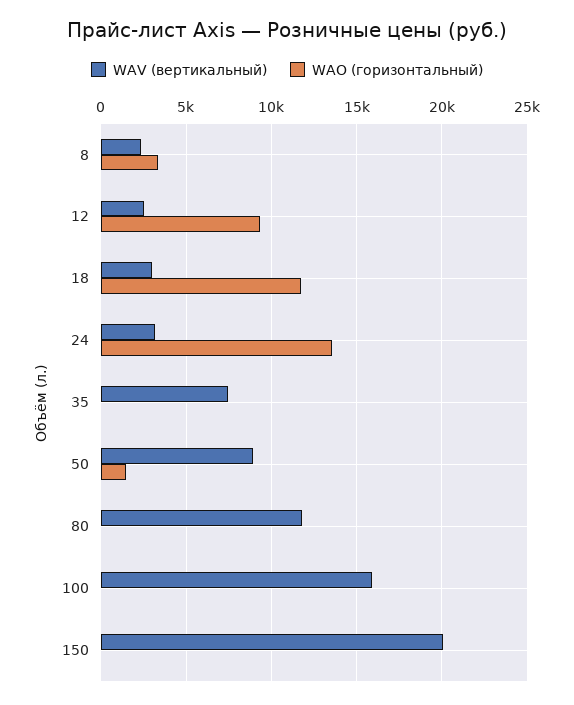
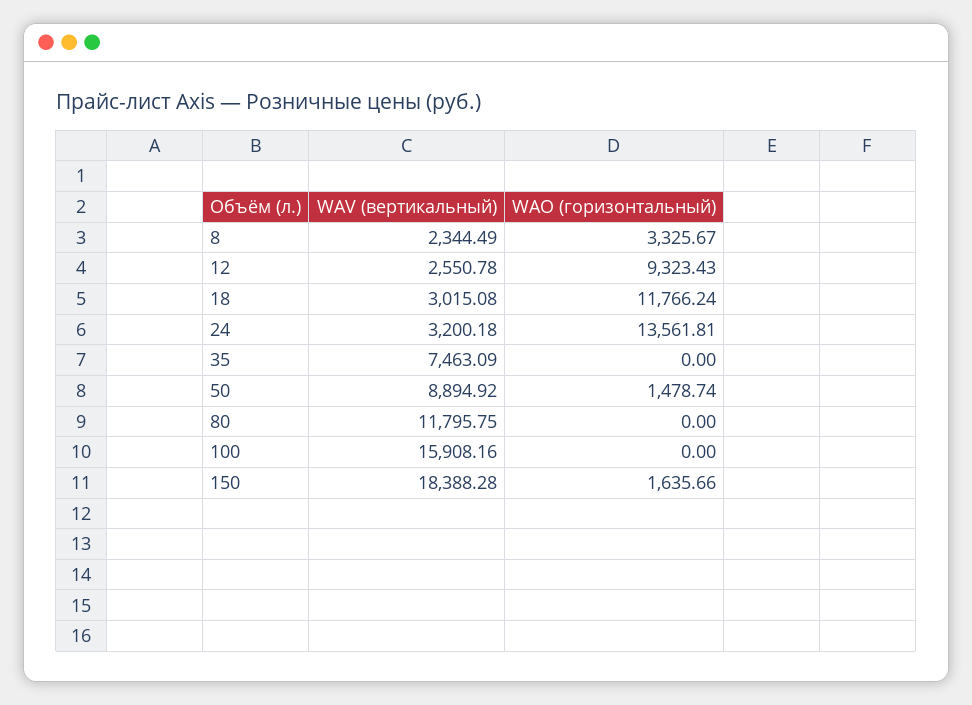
  {
    "WAV (вертикальный)": {
      "8": 2344.49,
      "12": 2550.78,
      "18": 3015.08,
      "24": 3200.18,
      "35": 7463.09,
      "50": 8894.92,
      "80": 11795.75,
      "100": 15908.16,
-     "150": 20000
+     "150": 18388.28
    },
    "WAO (горизонтальный)": {
      "8": 3325.67,
      "12": 9323.43,
      "18": 11766.24,
      "24": 13561.81,
      "35": 0,
      "50": 1478.74,
      "80": 0,
      "100": 0,
-     "150": 0
+     "150": 1635.66
    }
  }

